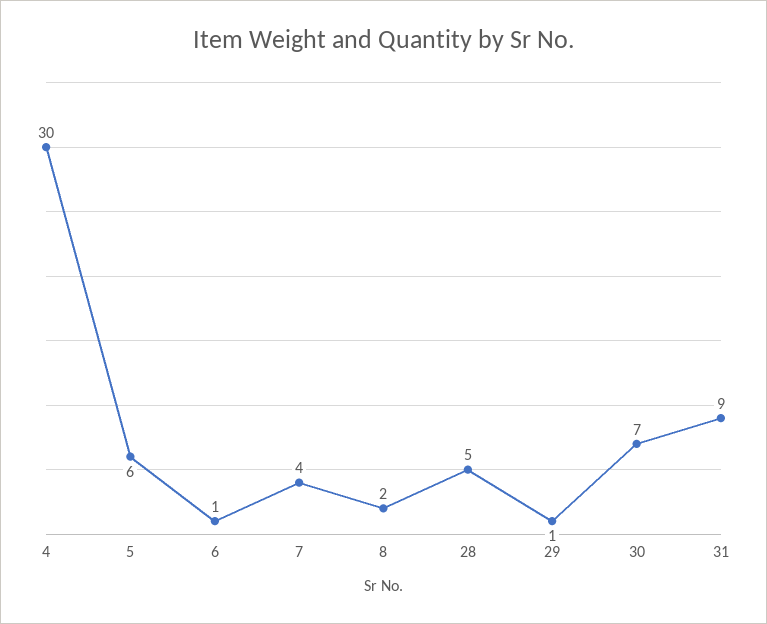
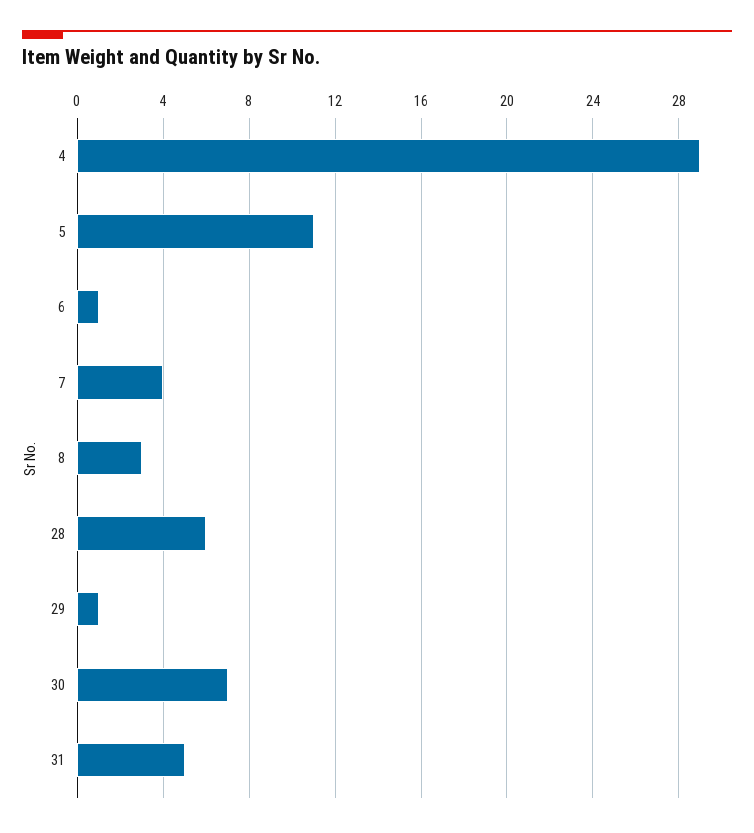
  {
-   "4": 30,
+   "4": 29,
-   "5": 6,
+   "5": 11,
    "6": 1,
    "7": 4,
-   "8": 2,
+   "8": 3,
-   "28": 5,
+   "28": 6,
    "29": 1,
    "30": 7,
-   "31": 9
+   "31": 5
  }

